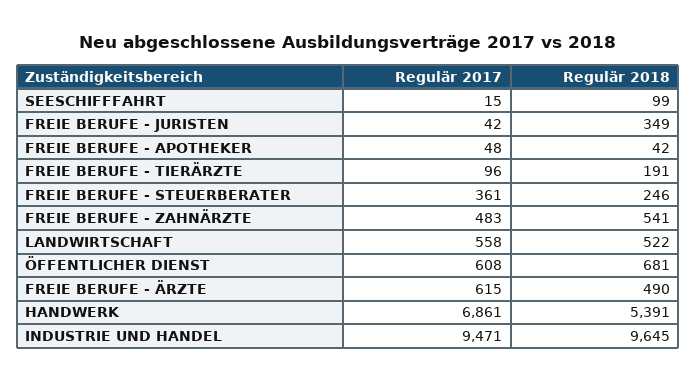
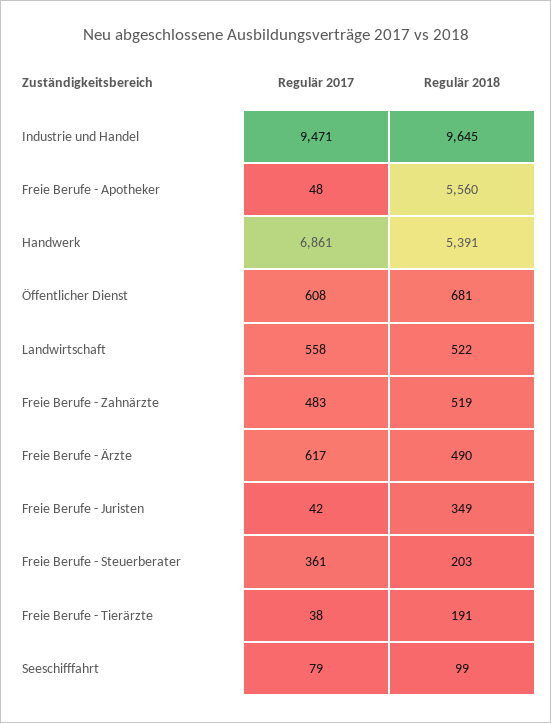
  {
    "Regulär 2017": {
-     "SEESCHIFFFAHRT": 15,
+     "SEESCHIFFFAHRT": 79,
      "FREIE BERUFE - JURISTEN": 42,
      "FREIE BERUFE - APOTHEKER": 48,
-     "FREIE BERUFE - TIERÄRZTE": 96,
+     "FREIE BERUFE - TIERÄRZTE": 38,
      "FREIE BERUFE - STEUERBERATER": 361,
      "FREIE BERUFE - ZAHNÄRZTE": 483,
      "LANDWIRTSCHAFT": 558,
      "ÖFFENTLICHER DIENST": 608,
-     "FREIE BERUFE - ÄRZTE": 615,
+     "FREIE BERUFE - ÄRZTE": 617,
      "HANDWERK": 6861,
      "INDUSTRIE UND HANDEL": 9471
    },
    "Regulär 2018": {
      "SEESCHIFFFAHRT": 99,
      "FREIE BERUFE - JURISTEN": 349,
-     "FREIE BERUFE - APOTHEKER": 42,
+     "FREIE BERUFE - APOTHEKER": 5560,
      "FREIE BERUFE - TIERÄRZTE": 191,
-     "FREIE BERUFE - STEUERBERATER": 246,
+     "FREIE BERUFE - STEUERBERATER": 203,
-     "FREIE BERUFE - ZAHNÄRZTE": 541,
+     "FREIE BERUFE - ZAHNÄRZTE": 519,
      "LANDWIRTSCHAFT": 522,
      "ÖFFENTLICHER DIENST": 681,
      "FREIE BERUFE - ÄRZTE": 490,
      "HANDWERK": 5391,
      "INDUSTRIE UND HANDEL": 9645
    }
  }

